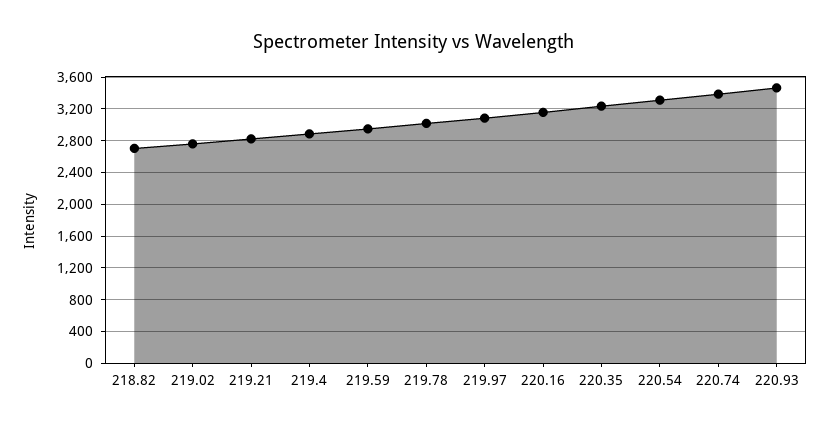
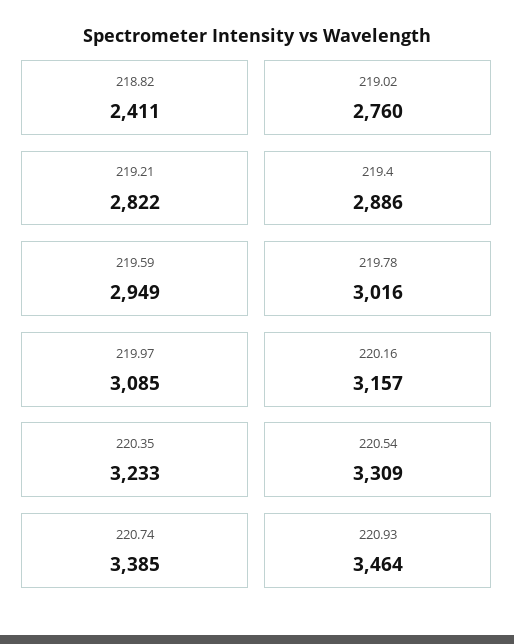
  {
-   "218.82": 2700,
+   "218.82": 2411,
    "219.02": 2760,
    "219.21": 2822,
    "219.4": 2886,
    "219.59": 2949,
    "219.78": 3016,
    "219.97": 3085,
    "220.16": 3157,
    "220.35": 3233,
    "220.54": 3309,
    "220.74": 3385,
    "220.93": 3464
  }

